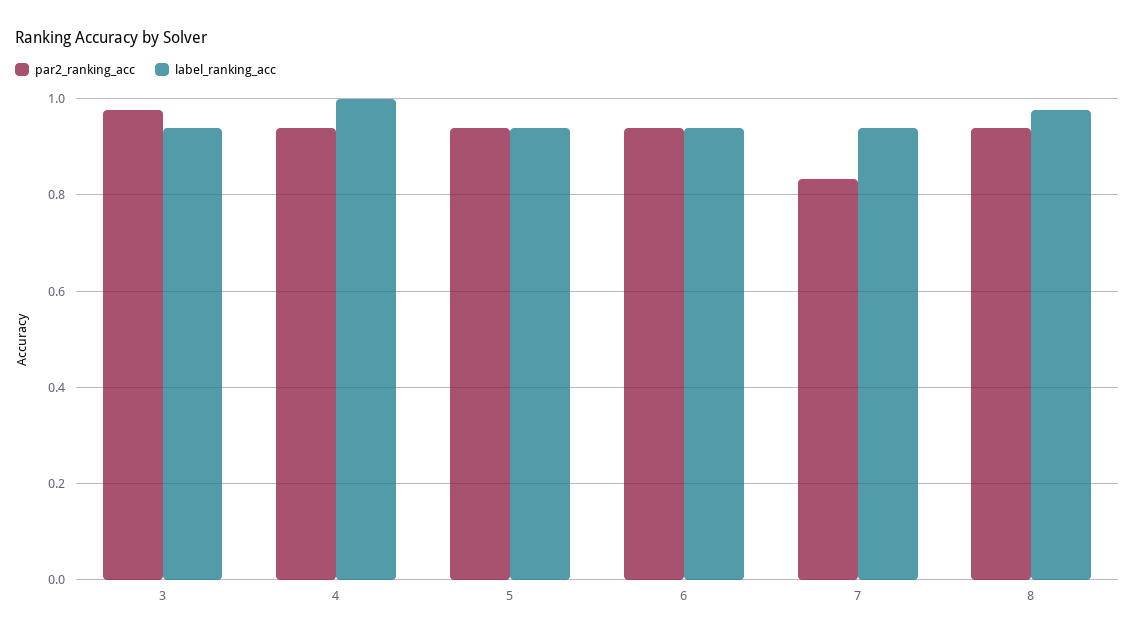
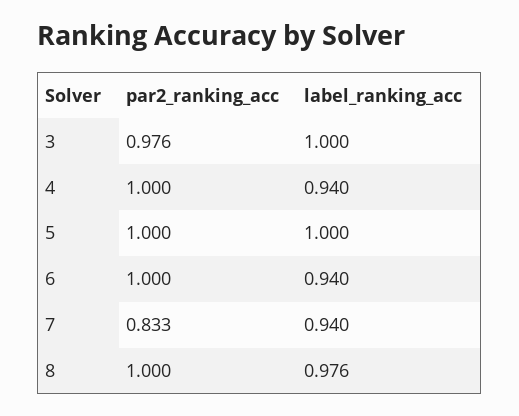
  {
    "par2_ranking_acc": {
      "3": 0.976,
-     "4": 0.94,
+     "4": 1,
-     "5": 0.94,
+     "5": 1,
-     "6": 0.94,
+     "6": 1,
      "7": 0.833,
-     "8": 0.94
+     "8": 1
    },
    "label_ranking_acc": {
-     "3": 0.94,
+     "3": 1,
-     "4": 1,
+     "4": 0.94,
-     "5": 0.94,
+     "5": 1,
      "6": 0.94,
      "7": 0.94,
      "8": 0.976
    }
  }

